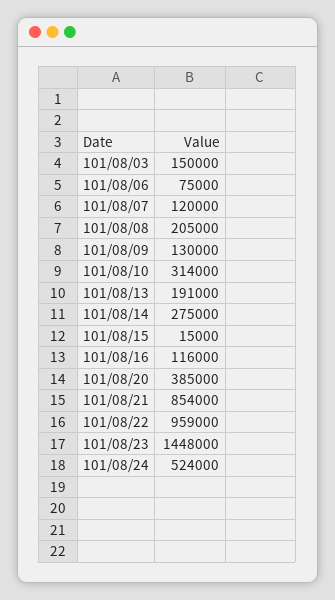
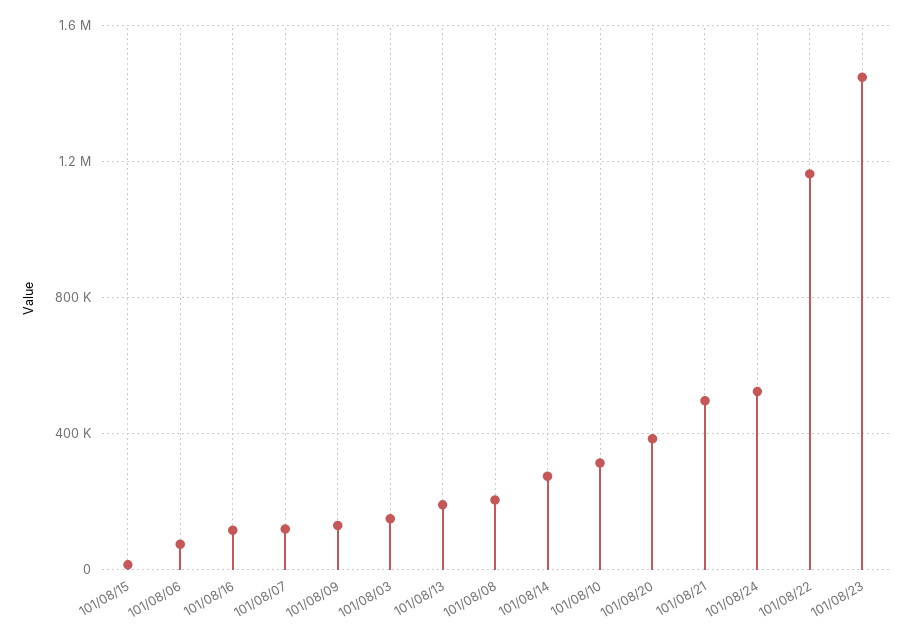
  {
    "101/08/03": 150000,
    "101/08/06": 75000,
    "101/08/07": 120000,
    "101/08/08": 205000,
    "101/08/09": 130000,
    "101/08/10": 314000,
    "101/08/13": 191000,
    "101/08/14": 275000,
    "101/08/15": 15000,
    "101/08/16": 116000,
    "101/08/20": 385000,
-   "101/08/21": 854000,
+   "101/08/21": 500000,
-   "101/08/22": 959000,
+   "101/08/22": 1150000,
    "101/08/23": 1448000,
    "101/08/24": 524000
  }

